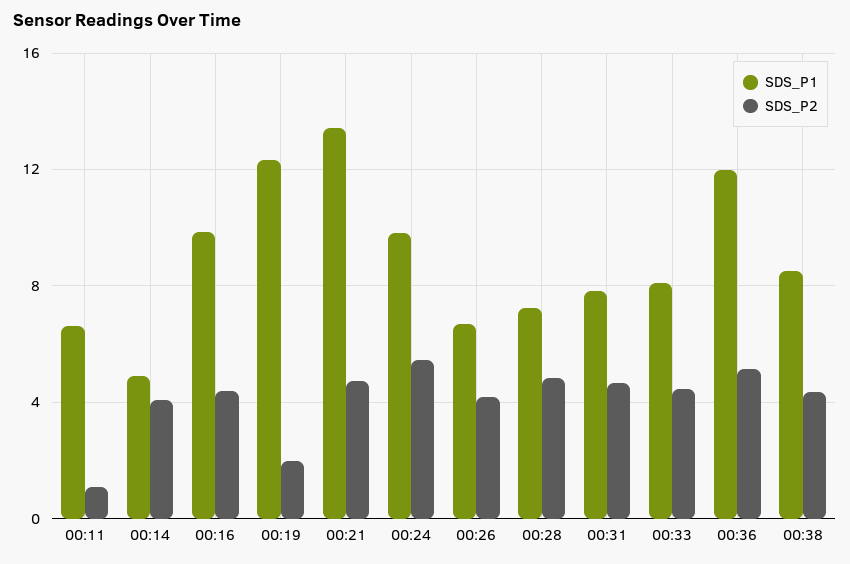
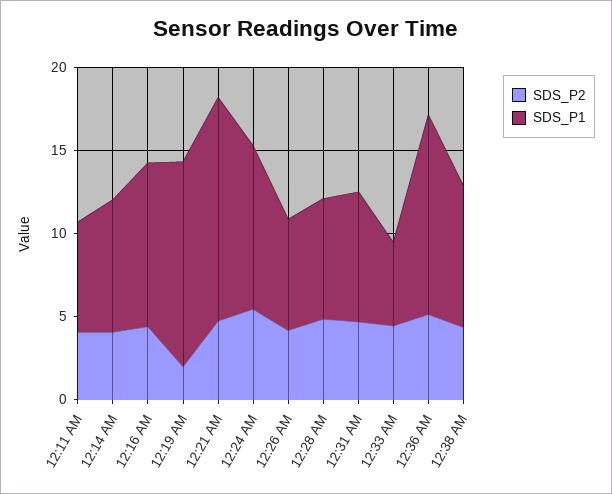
  {
    "SDS_P1": {
      "00:11": 6.5,
-     "00:14": 5,
+     "00:14": 8,
      "00:16": 10,
      "00:19": 12.5,
      "00:21": 13.5,
      "00:24": 10,
      "00:26": 6.5,
      "00:28": 7.5,
      "00:31": 8,
-     "00:33": 8,
+     "00:33": 5,
      "00:36": 12,
      "00:38": 8.5
    },
    "SDS_P2": {
-     "00:11": 1,
+     "00:11": 4,
      "00:14": 4,
      "00:16": 4.5,
      "00:19": 2,
      "00:21": 5,
      "00:24": 5.5,
      "00:26": 4,
      "00:28": 5,
      "00:31": 4.5,
      "00:33": 4.5,
      "00:36": 5,
      "00:38": 4.5
    }
  }

